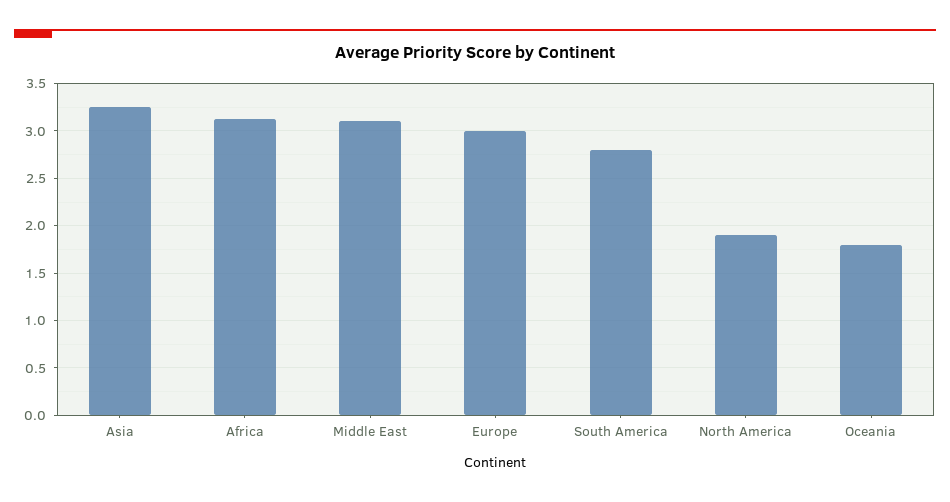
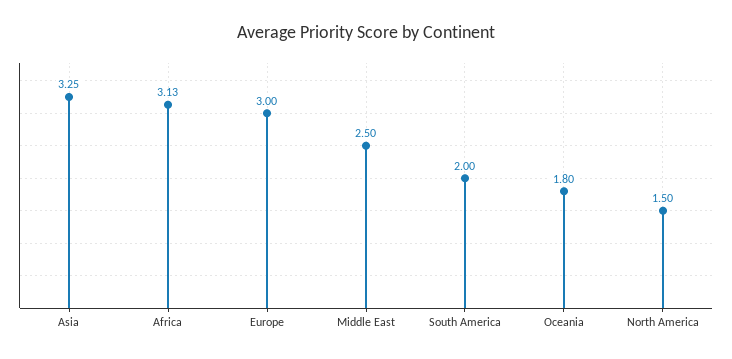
  {
    "Asia": 3.25,
    "Africa": 3.13,
-   "Middle East": 3.1,
+   "Middle East": 2.5,
    "Europe": 3,
-   "South America": 2.8,
+   "South America": 2,
-   "North America": 1.9,
+   "North America": 1.5,
    "Oceania": 1.8
  }

